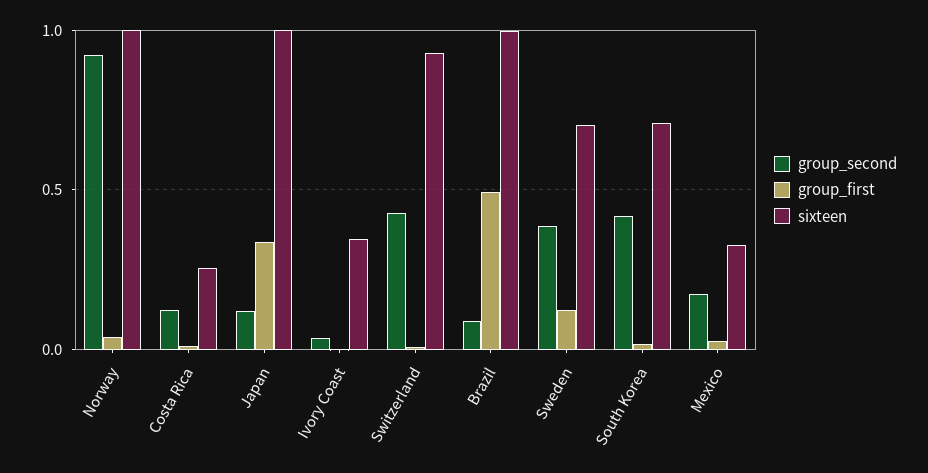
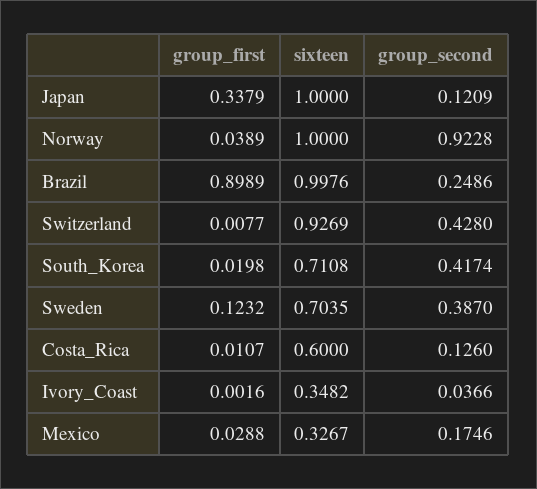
  {
    "group_second": {
      "Norway": 0.9228,
      "Costa Rica": 0.126,
      "Japan": 0.1209,
      "Ivory Coast": 0.0366,
      "Switzerland": 0.428,
-     "Brazil": 0.1,
+     "Brazil": 0.2486,
      "Sweden": 0.387,
      "South Korea": 0.4174,
      "Mexico": 0.1746
    },
    "group_first": {
      "Norway": 0.0389,
      "Costa Rica": 0.0107,
      "Japan": 0.3379,
      "Ivory Coast": 0.0016,
      "Switzerland": 0.0077,
-     "Brazil": 0.5,
+     "Brazil": 0.8989,
      "Sweden": 0.1232,
      "South Korea": 0.0198,
      "Mexico": 0.0288
    },
    "sixteen": {
      "Norway": 1,
-     "Costa Rica": 0.25,
+     "Costa Rica": 0.6,
      "Japan": 1,
      "Ivory Coast": 0.3482,
      "Switzerland": 0.9269,
      "Brazil": 0.9976,
      "Sweden": 0.7035,
      "South Korea": 0.7108,
      "Mexico": 0.3267
    }
  }

